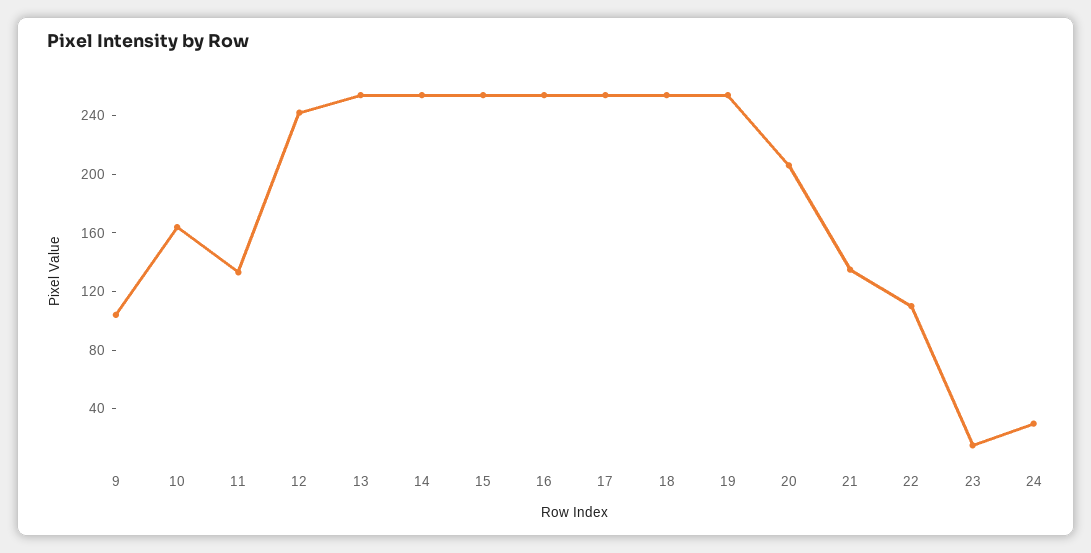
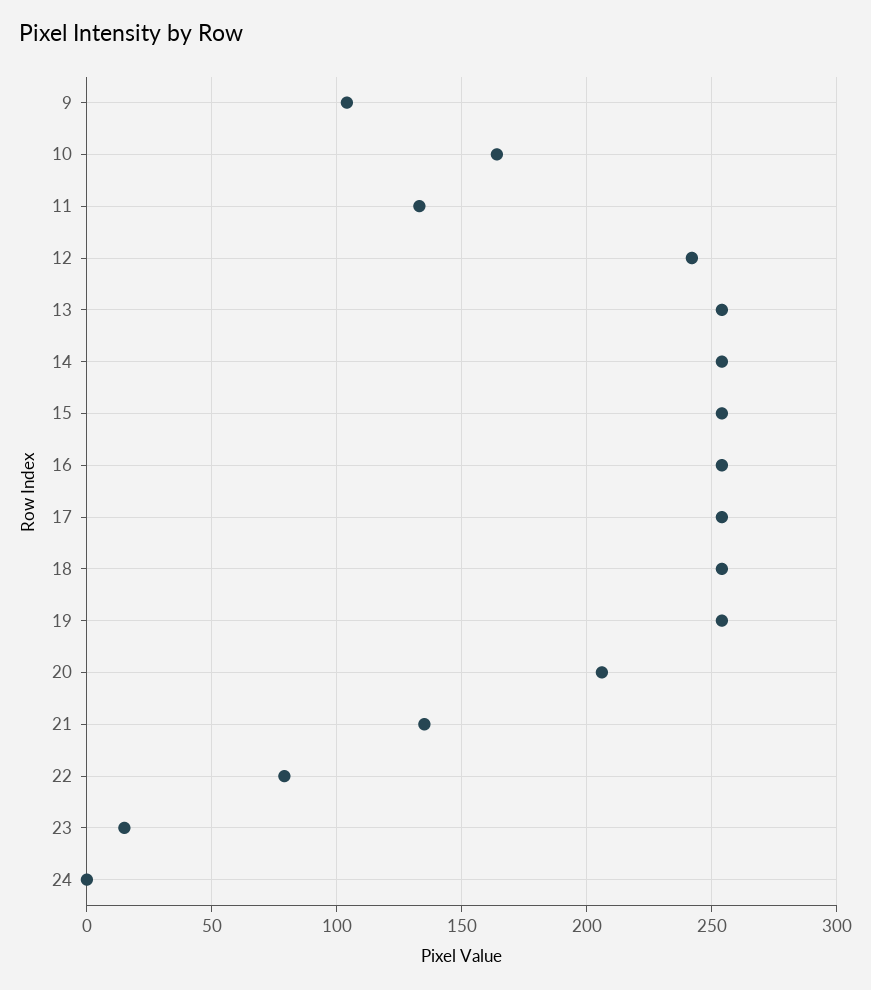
  {
    "9": 105,
    "10": 165,
    "11": 135,
    "12": 240,
    "13": 255,
    "14": 255,
    "15": 255,
    "16": 255,
    "17": 255,
    "18": 255,
    "19": 255,
    "20": 205,
    "21": 135,
-   "22": 110,
+   "22": 80,
    "23": 15,
-   "24": 30
+   "24": 0
  }

